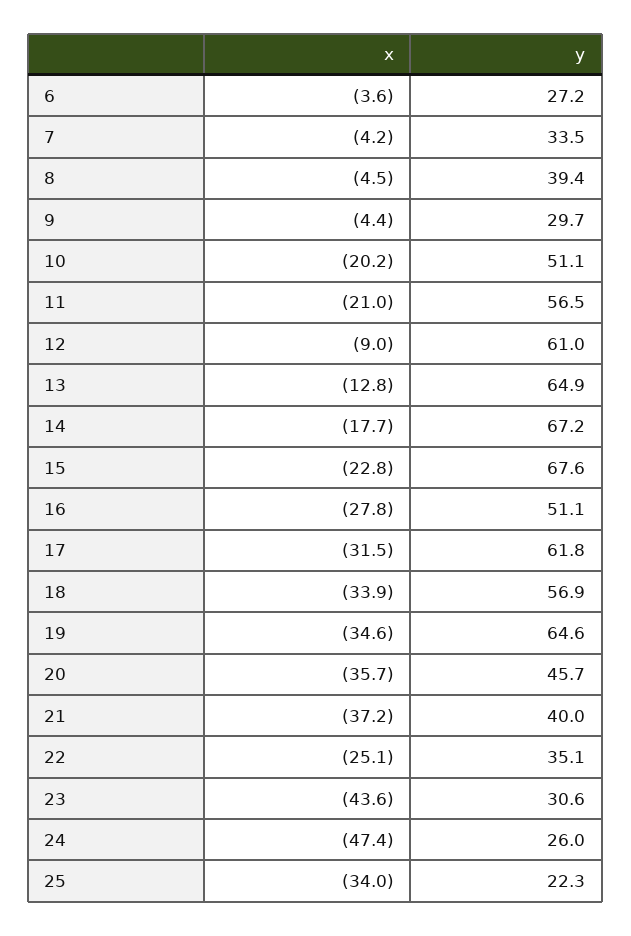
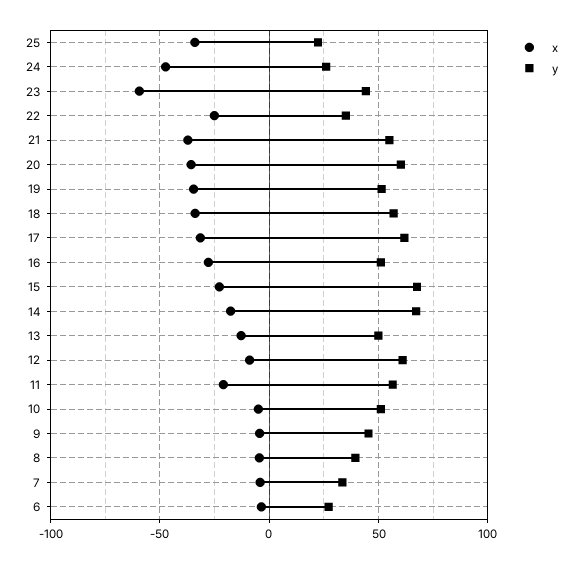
  {
    "x": {
      "6": -3.6,
      "7": -4.2,
      "8": -4.5,
      "9": -4.4,
-     "10": -20.2,
+     "10": -5,
      "11": -21,
      "12": -9,
      "13": -12.8,
      "14": -17.7,
      "15": -22.8,
      "16": -27.8,
      "17": -31.5,
      "18": -33.9,
      "19": -34.6,
      "20": -35.7,
      "21": -37.2,
      "22": -25.1,
-     "23": -43.6,
+     "23": -60,
      "24": -47.4,
      "25": -34
    },
    "y": {
      "6": 27.2,
      "7": 33.5,
      "8": 39.4,
-     "9": 29.7,
+     "9": 45,
      "10": 51.1,
      "11": 56.5,
      "12": 61,
-     "13": 64.9,
+     "13": 50,
      "14": 67.2,
      "15": 67.6,
      "16": 51.1,
      "17": 61.8,
      "18": 56.9,
-     "19": 64.6,
+     "19": 50,
-     "20": 45.7,
+     "20": 60,
-     "21": 40,
+     "21": 55,
      "22": 35.1,
-     "23": 30.6,
+     "23": 45,
      "24": 26,
      "25": 22.3
    }
  }

